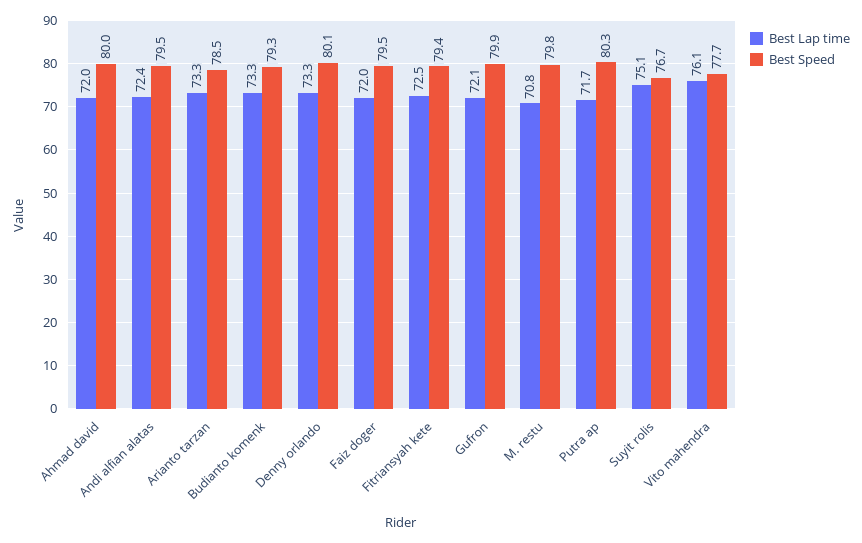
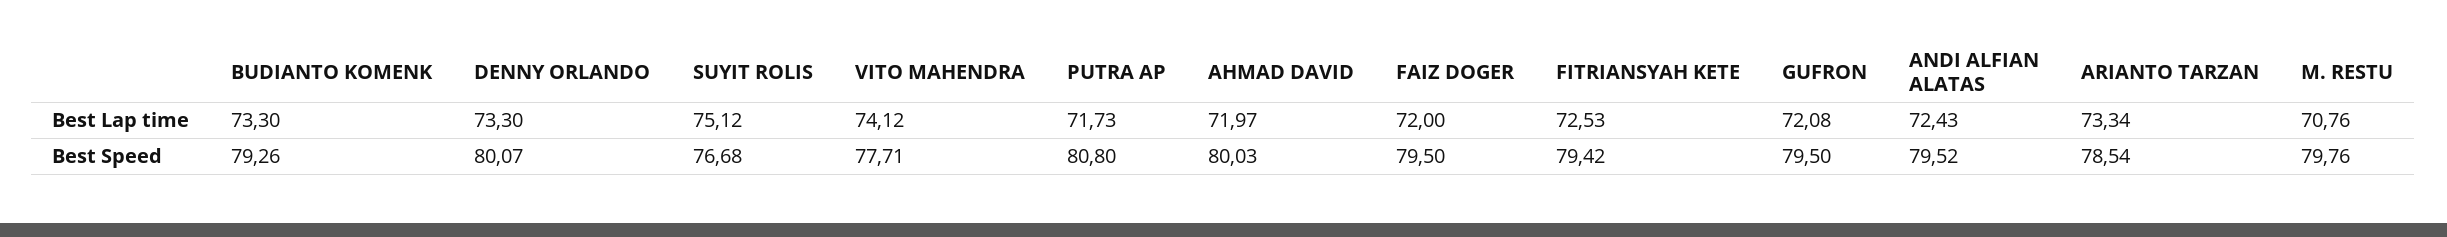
  {
    "Best Lap time": {
      "Ahmad david": 71.97,
      "Andi alfian alatas": 72.43,
      "Arianto tarzan": 73.34,
      "Budianto komenk": 73.3,
      "Denny orlando": 73.3,
      "Faiz doger": 72,
      "Fitriansyah kete": 72.53,
      "Gufron": 72.08,
      "M. restu": 70.76,
      "Putra ap": 71.73,
      "Suyit rolis": 75.12,
-     "Vito mahendra": 76.1
+     "Vito mahendra": 74.12
    },
    "Best Speed": {
      "Ahmad david": 80.03,
      "Andi alfian alatas": 79.52,
      "Arianto tarzan": 78.54,
      "Budianto komenk": 79.26,
      "Denny orlando": 80.07,
      "Faiz doger": 79.5,
      "Fitriansyah kete": 79.42,
-     "Gufron": 79.9,
+     "Gufron": 79.5,
      "M. restu": 79.76,
-     "Putra ap": 80.3,
+     "Putra ap": 80.8,
      "Suyit rolis": 76.68,
      "Vito mahendra": 77.71
    }
  }

